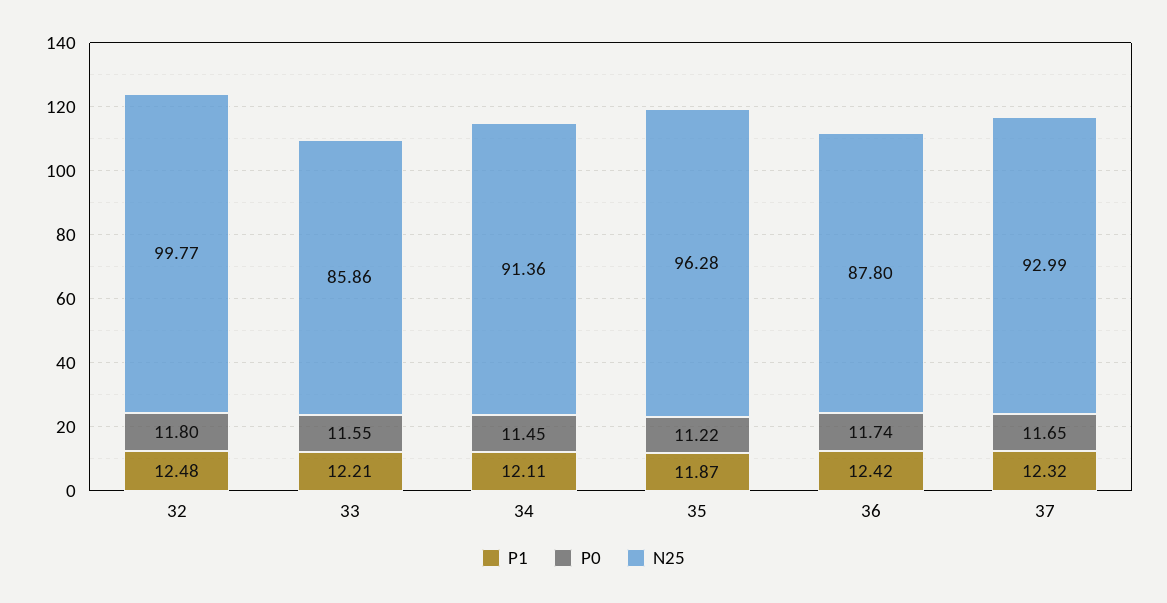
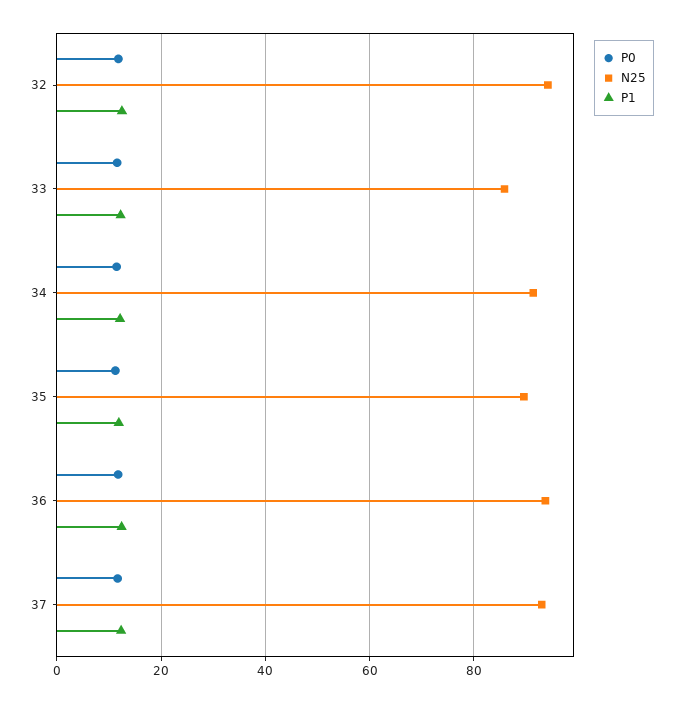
  {
    "P1": {
      "32": 12.48,
      "33": 12.21,
      "34": 12.11,
      "35": 11.87,
      "36": 12.42,
      "37": 12.32
    },
    "P0": {
      "32": 11.8,
      "33": 11.55,
      "34": 11.45,
      "35": 11.22,
      "36": 11.74,
      "37": 11.65
    },
    "N25": {
-     "32": 99.77,
+     "32": 94,
      "33": 85.86,
      "34": 91.36,
-     "35": 96.28,
+     "35": 90,
-     "36": 87.8,
+     "36": 94,
      "37": 92.99
    }
  }

